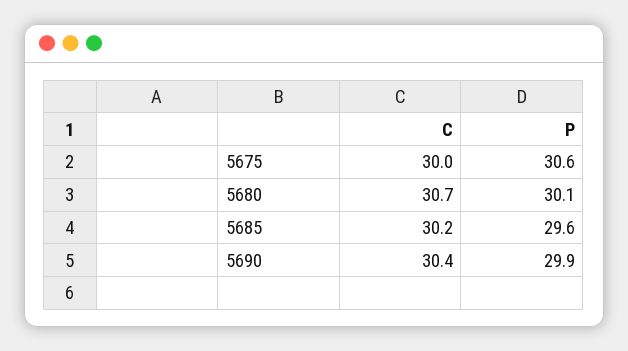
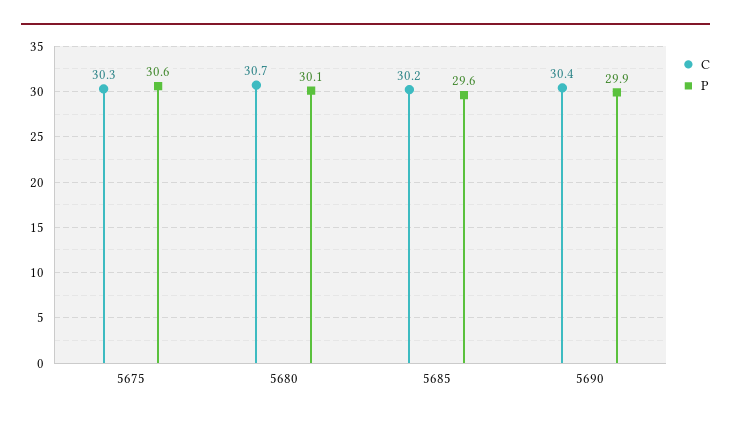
  {
    "C": {
-     "5675": 30,
+     "5675": 30.3,
      "5680": 30.7,
      "5685": 30.2,
      "5690": 30.4
    },
    "P": {
      "5675": 30.6,
      "5680": 30.1,
      "5685": 29.6,
      "5690": 29.9
    }
  }

